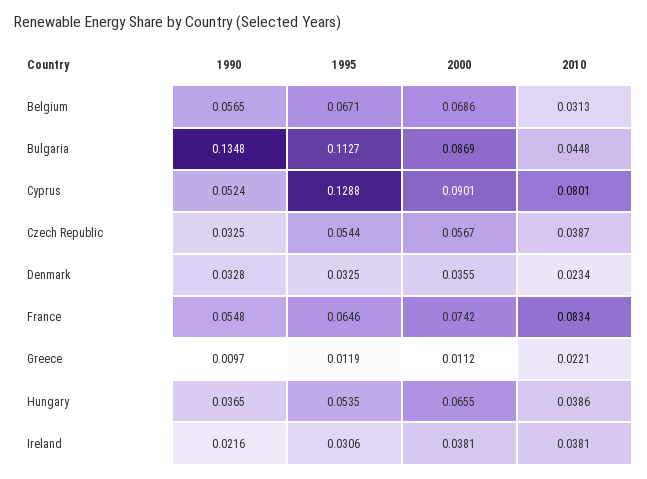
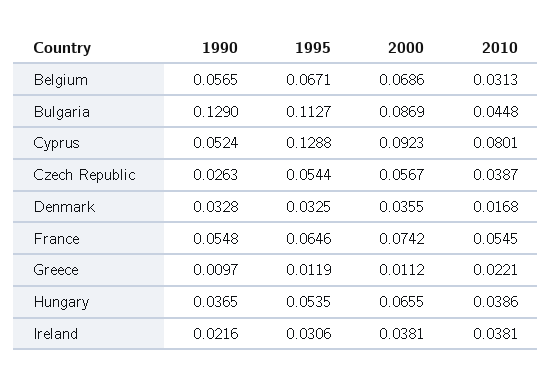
  {
    "1990": {
      "Belgium": 0.0565,
-     "Bulgaria": 0.1348,
+     "Bulgaria": 0.129,
      "Cyprus": 0.0524,
-     "Czech Republic": 0.0325,
+     "Czech Republic": 0.0263,
      "Denmark": 0.0328,
      "France": 0.0548,
      "Greece": 0.0097,
      "Hungary": 0.0365,
      "Ireland": 0.0216
    },
    "1995": {
      "Belgium": 0.0671,
      "Bulgaria": 0.1127,
      "Cyprus": 0.1288,
      "Czech Republic": 0.0544,
      "Denmark": 0.0325,
      "France": 0.0646,
      "Greece": 0.0119,
      "Hungary": 0.0535,
      "Ireland": 0.0306
    },
    "2000": {
      "Belgium": 0.0686,
      "Bulgaria": 0.0869,
-     "Cyprus": 0.0901,
+     "Cyprus": 0.0923,
      "Czech Republic": 0.0567,
      "Denmark": 0.0355,
      "France": 0.0742,
      "Greece": 0.0112,
      "Hungary": 0.0655,
      "Ireland": 0.0381
    },
    "2010": {
      "Belgium": 0.0313,
      "Bulgaria": 0.0448,
      "Cyprus": 0.0801,
      "Czech Republic": 0.0387,
-     "Denmark": 0.0234,
+     "Denmark": 0.0168,
-     "France": 0.0834,
+     "France": 0.0545,
      "Greece": 0.0221,
      "Hungary": 0.0386,
      "Ireland": 0.0381
    }
  }

